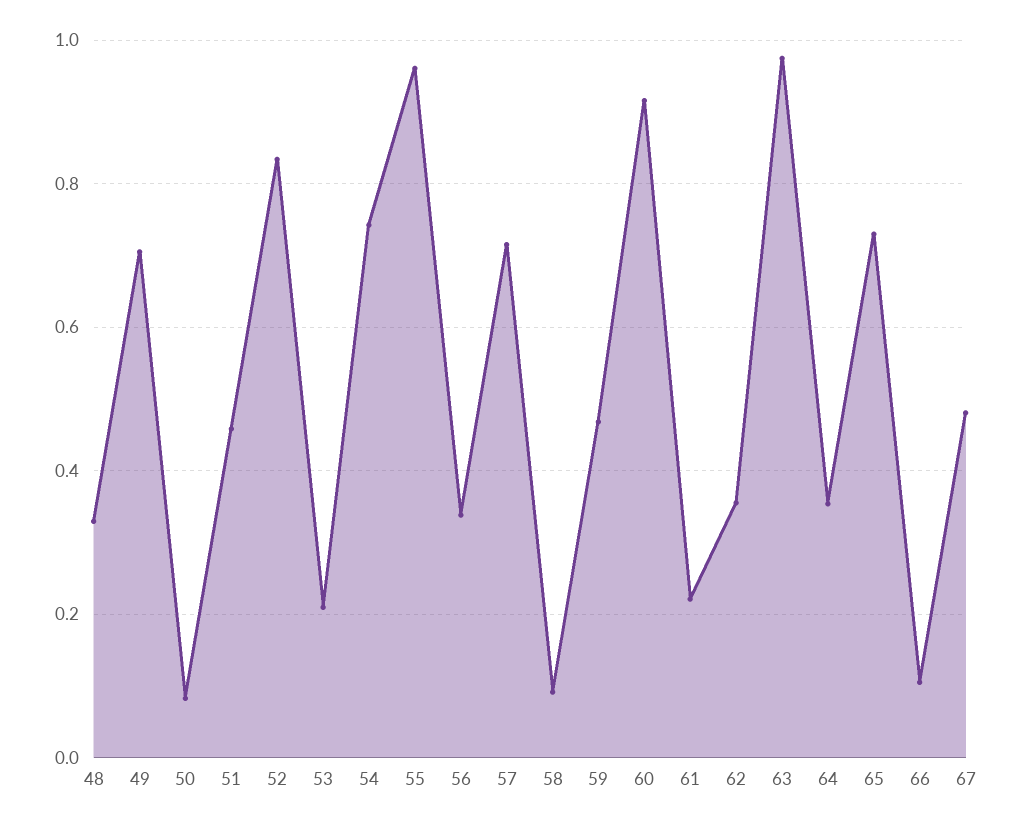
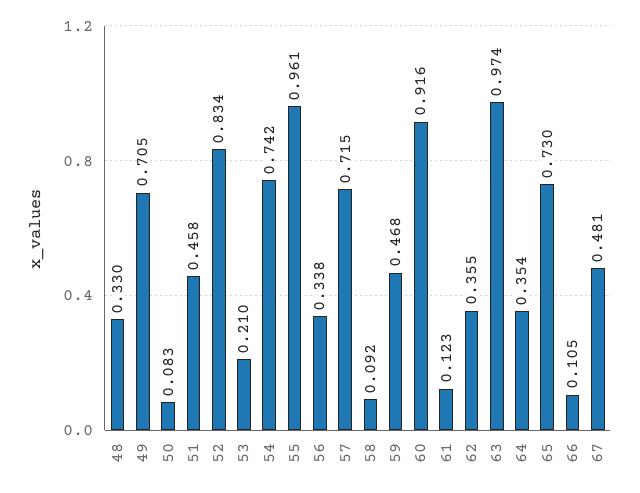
  {
    "48": 0.33,
    "49": 0.705,
    "50": 0.083,
    "51": 0.458,
    "52": 0.834,
    "53": 0.21,
    "54": 0.742,
    "55": 0.961,
    "56": 0.338,
    "57": 0.715,
    "58": 0.092,
    "59": 0.468,
    "60": 0.916,
-   "61": 0.22,
+   "61": 0.123,
    "62": 0.355,
    "63": 0.974,
    "64": 0.354,
    "65": 0.73,
    "66": 0.105,
    "67": 0.481
  }

